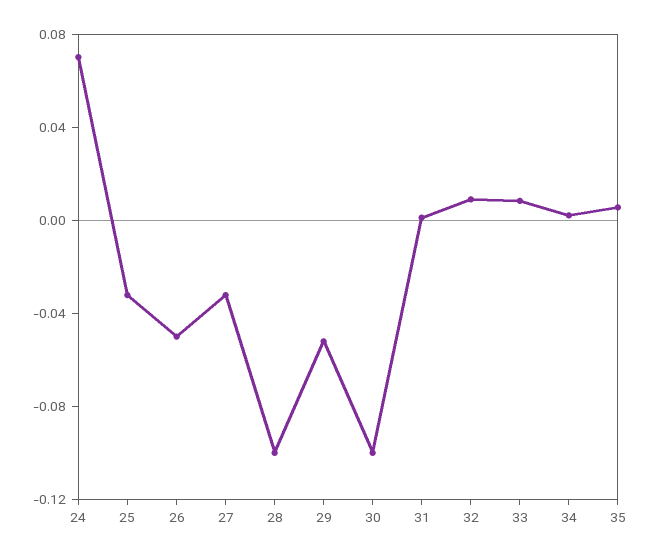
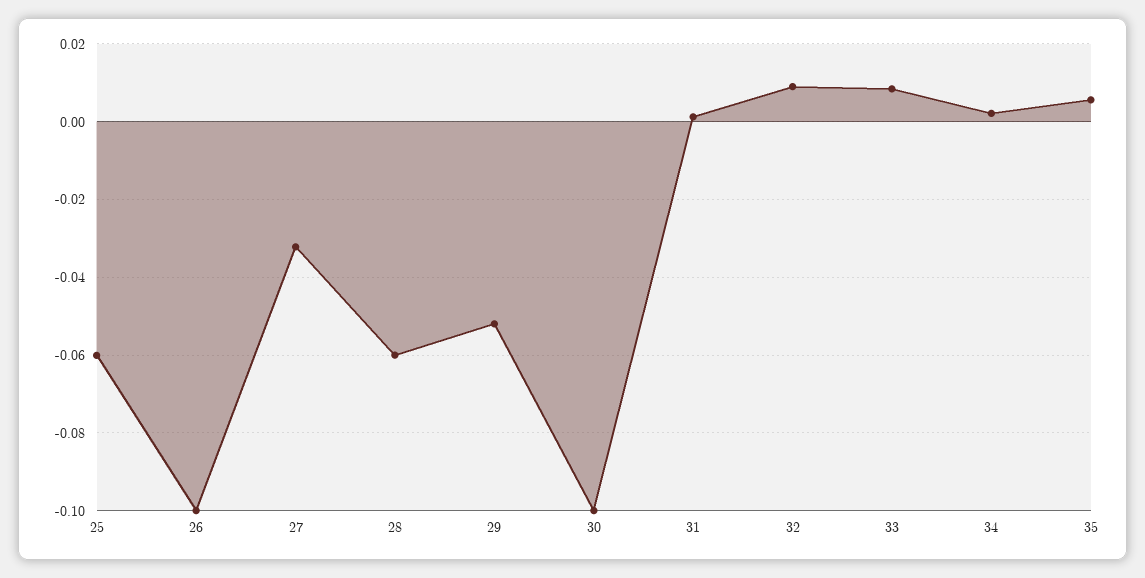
  {
-   "24": 0.07,
-   "25": -0.03,
+   "25": -0.06,
-   "26": -0.05,
+   "26": -0.1,
    "27": -0.032,
-   "28": -0.1,
+   "28": -0.06,
    "29": -0.052,
    "30": -0.1,
    "31": 0.002,
    "32": 0.01,
    "33": 0.008,
    "34": 0.002,
    "35": 0.006
  }

